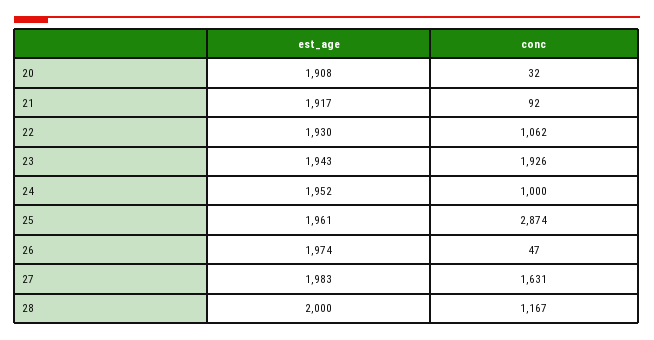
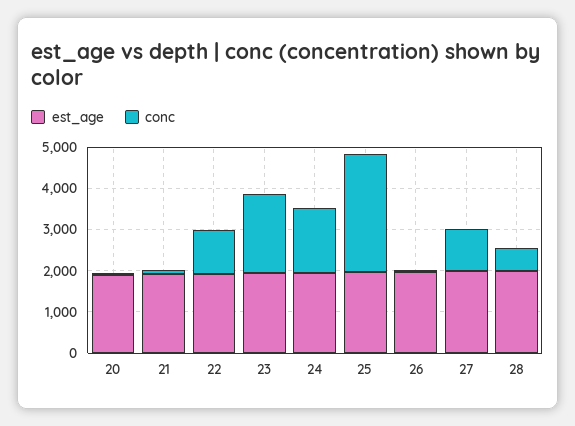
  {
    "est_age": {
      "20": 1908,
      "21": 1917,
      "22": 1930,
      "23": 1943,
      "24": 1952,
      "25": 1961,
      "26": 1974,
      "27": 1983,
      "28": 2000
    },
    "conc": {
      "20": 32,
      "21": 92,
      "22": 1062,
      "23": 1926,
-     "24": 1000,
+     "24": 1600,
      "25": 2874,
      "26": 47,
-     "27": 1631,
+     "27": 1000,
-     "28": 1167
+     "28": 600
    }
  }

